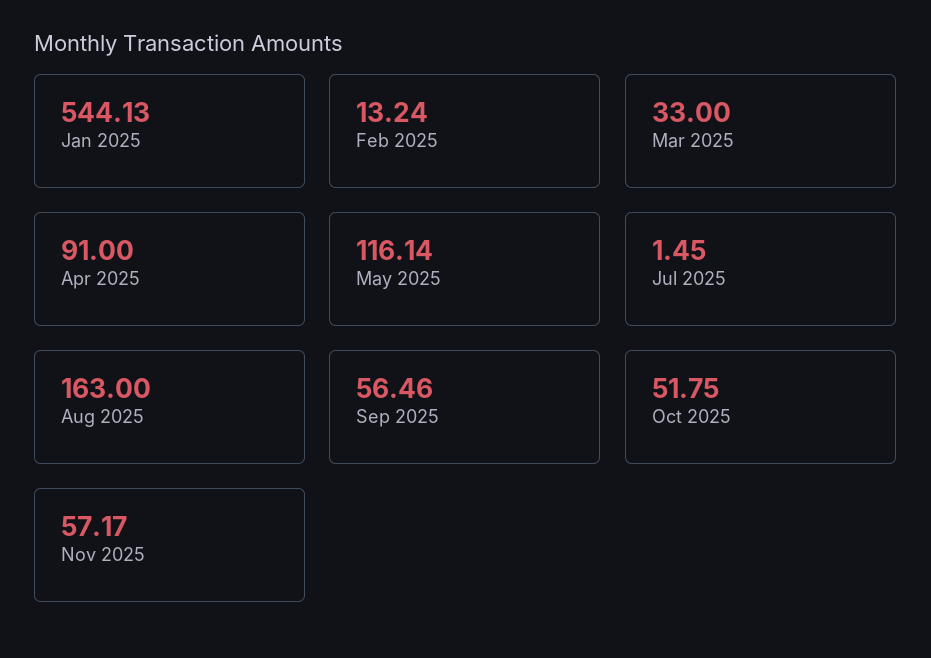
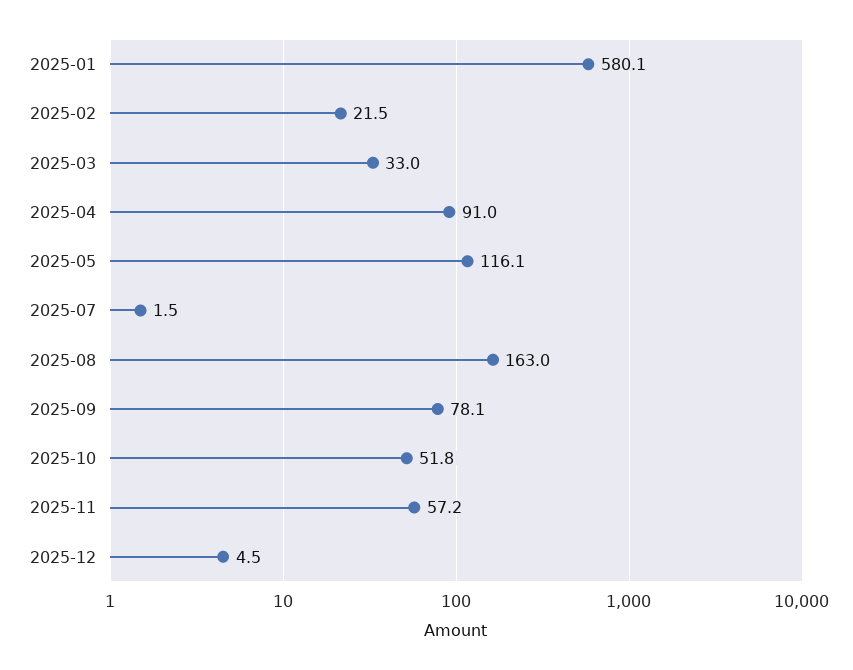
  {
-   "Jan 2025": 544.13,
+   "Jan 2025": 580.1,
-   "Feb 2025": 13.24,
+   "Feb 2025": 21.5,
    "Mar 2025": 33,
    "Apr 2025": 91,
    "May 2025": 116.14,
    "Jul 2025": 1.45,
    "Aug 2025": 163,
-   "Sep 2025": 56.46,
+   "Sep 2025": 78.1,
    "Oct 2025": 51.75,
-   "Nov 2025": 57.17
+   "Nov 2025": 57.17,
+   "2025-12": 4.5
  }

